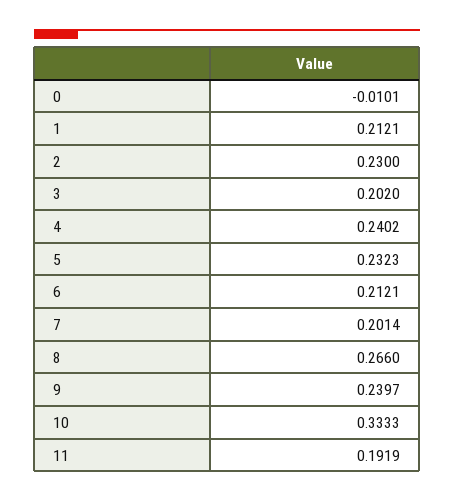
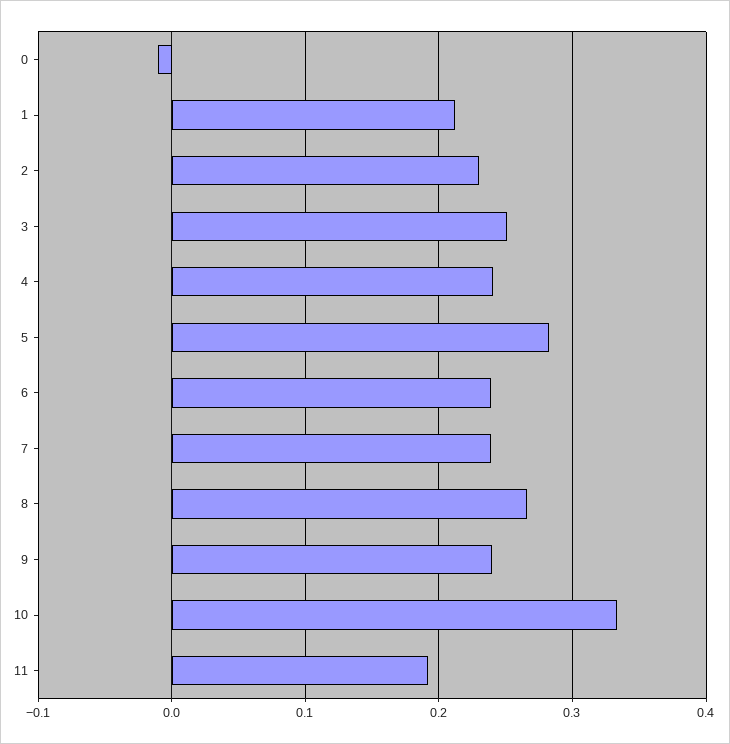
  {
    "0": -0.0101,
    "1": 0.2121,
    "2": 0.23,
-   "3": 0.202,
+   "3": 0.25,
    "4": 0.2402,
-   "5": 0.2323,
+   "5": 0.28,
-   "6": 0.2121,
+   "6": 0.24,
-   "7": 0.2014,
+   "7": 0.24,
    "8": 0.266,
    "9": 0.2397,
    "10": 0.3333,
    "11": 0.1919
  }

